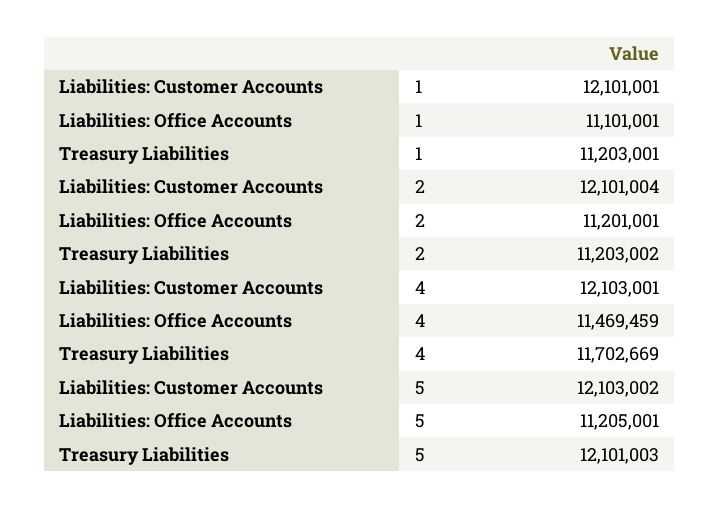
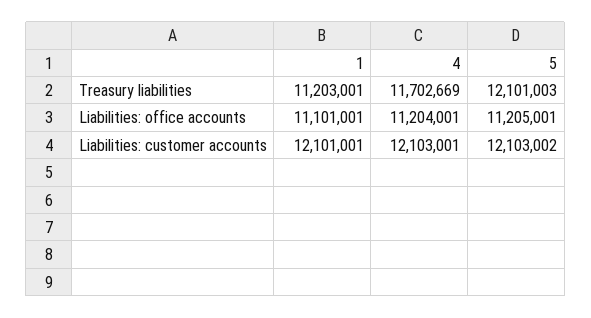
  {
    "Liabilities: Customer Accounts": {
      "1": 12101001,
-     "2": 12101004,
      "4": 12103001,
      "5": 12103002
    },
    "Liabilities: Office Accounts": {
      "1": 11101001,
-     "2": 11201001,
-     "4": 11469459,
+     "4": 11204001,
      "5": 11205001
    },
    "Treasury Liabilities": {
      "1": 11203001,
-     "2": 11203002,
      "4": 11702669,
      "5": 12101003
    }
  }

